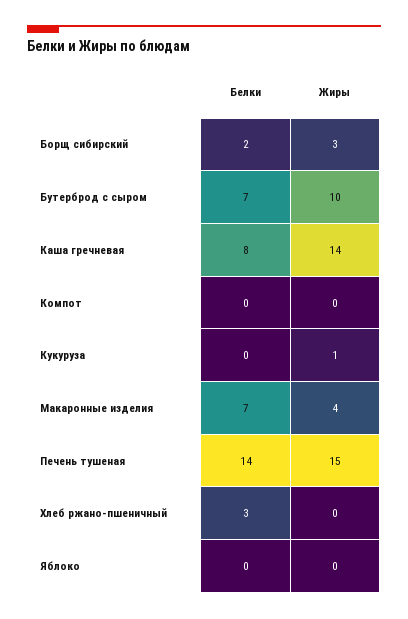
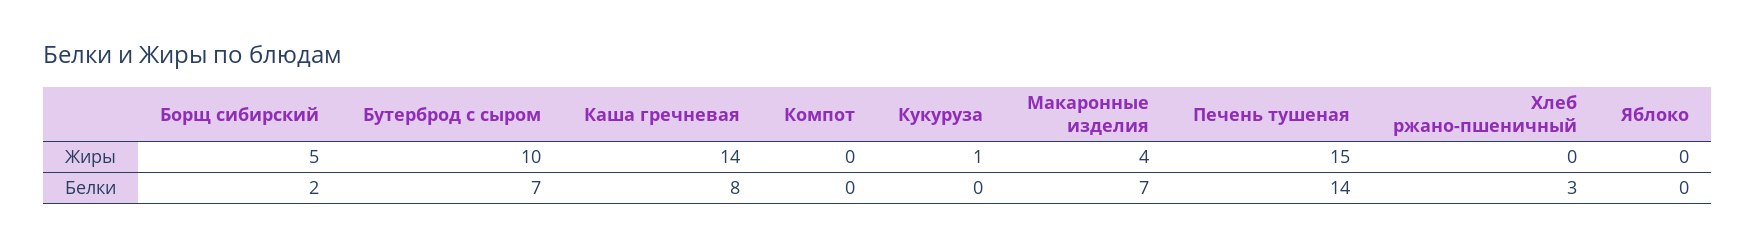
  {
    "Белки": {
      "Борщ сибирский": 2,
      "Бутерброд с сыром": 7,
      "Каша гречневая": 8,
      "Компот": 0,
      "Кукуруза": 0,
      "Макаронные изделия": 7,
      "Печень тушеная": 14,
      "Хлеб ржано-пшеничный": 3,
      "Яблоко": 0
    },
    "Жиры": {
-     "Борщ сибирский": 3,
+     "Борщ сибирский": 5,
      "Бутерброд с сыром": 10,
      "Каша гречневая": 14,
      "Компот": 0,
      "Кукуруза": 1,
      "Макаронные изделия": 4,
      "Печень тушеная": 15,
      "Хлеб ржано-пшеничный": 0,
      "Яблоко": 0
    }
  }

